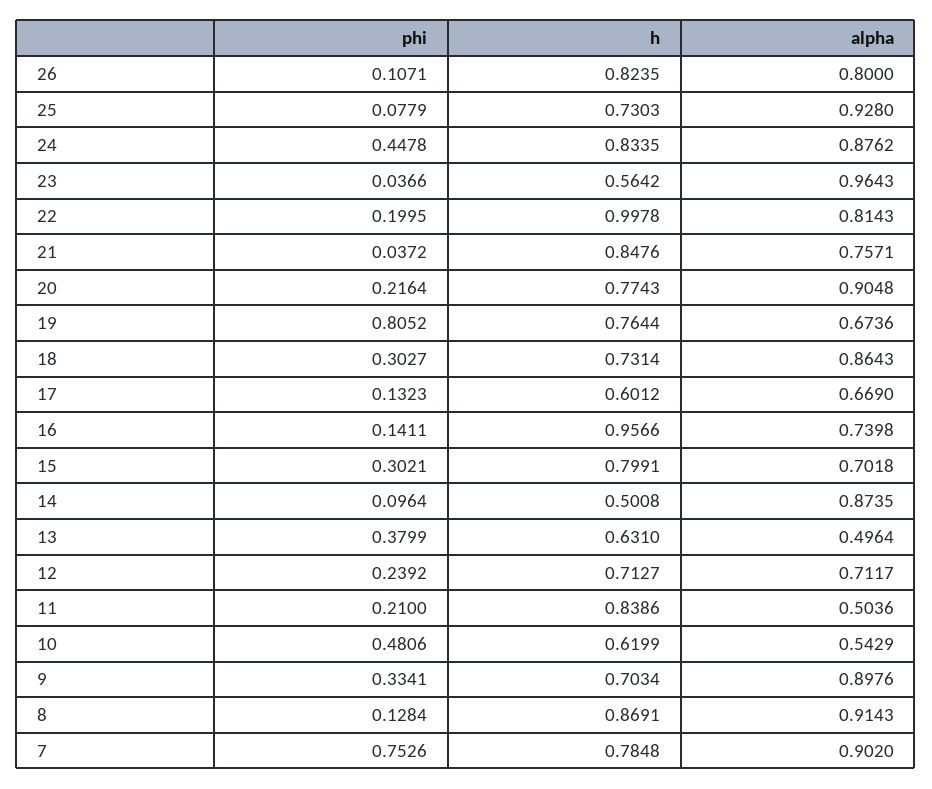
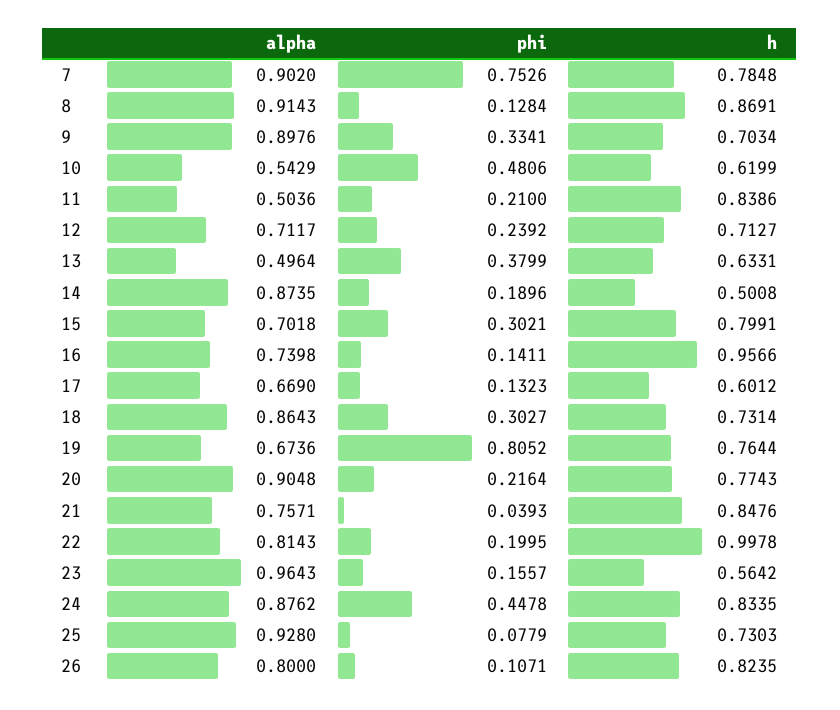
  {
    "phi": {
      "26": 0.1071,
      "25": 0.0779,
      "24": 0.4478,
-     "23": 0.0366,
+     "23": 0.1557,
      "22": 0.1995,
-     "21": 0.0372,
+     "21": 0.0393,
      "20": 0.2164,
      "19": 0.8052,
      "18": 0.3027,
      "17": 0.1323,
      "16": 0.1411,
      "15": 0.3021,
-     "14": 0.0964,
+     "14": 0.1896,
      "13": 0.3799,
      "12": 0.2392,
      "11": 0.21,
      "10": 0.4806,
      "9": 0.3341,
      "8": 0.1284,
      "7": 0.7526
    },
    "h": {
      "26": 0.8235,
      "25": 0.7303,
      "24": 0.8335,
      "23": 0.5642,
      "22": 0.9978,
      "21": 0.8476,
      "20": 0.7743,
      "19": 0.7644,
      "18": 0.7314,
      "17": 0.6012,
      "16": 0.9566,
      "15": 0.7991,
      "14": 0.5008,
-     "13": 0.631,
+     "13": 0.6331,
      "12": 0.7127,
      "11": 0.8386,
      "10": 0.6199,
      "9": 0.7034,
      "8": 0.8691,
      "7": 0.7848
    },
    "alpha": {
      "26": 0.8,
      "25": 0.928,
      "24": 0.8762,
      "23": 0.9643,
      "22": 0.8143,
      "21": 0.7571,
      "20": 0.9048,
      "19": 0.6736,
      "18": 0.8643,
      "17": 0.669,
      "16": 0.7398,
      "15": 0.7018,
      "14": 0.8735,
      "13": 0.4964,
      "12": 0.7117,
      "11": 0.5036,
      "10": 0.5429,
      "9": 0.8976,
      "8": 0.9143,
      "7": 0.902
    }
  }

